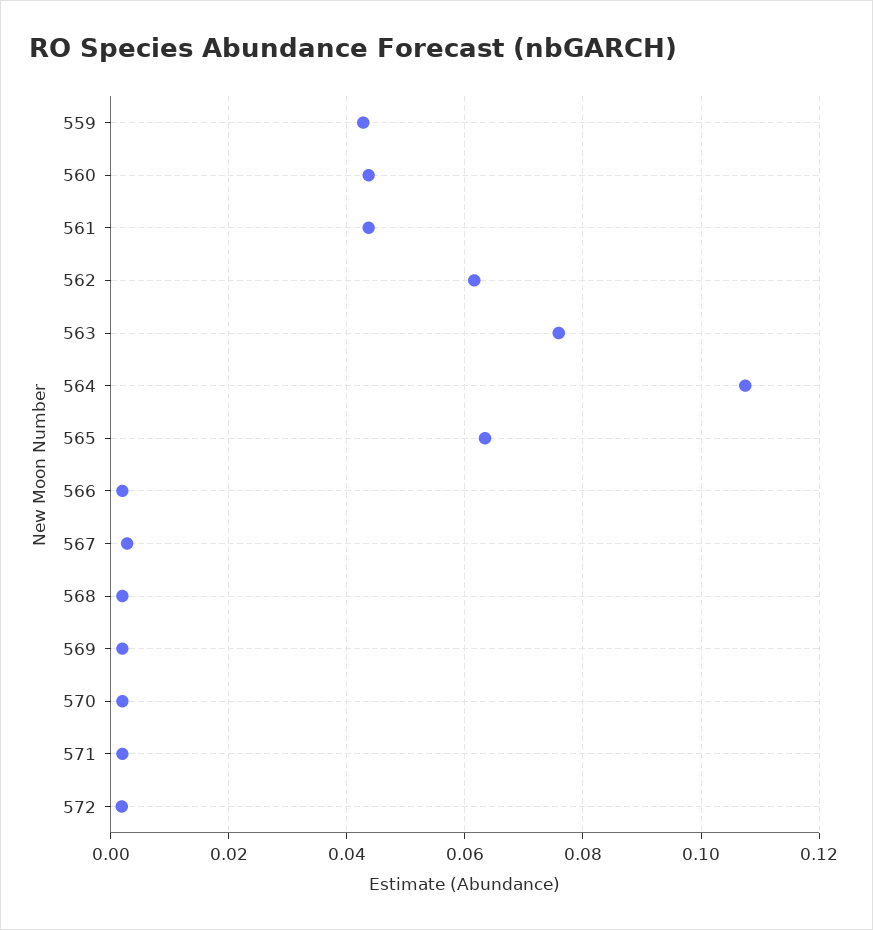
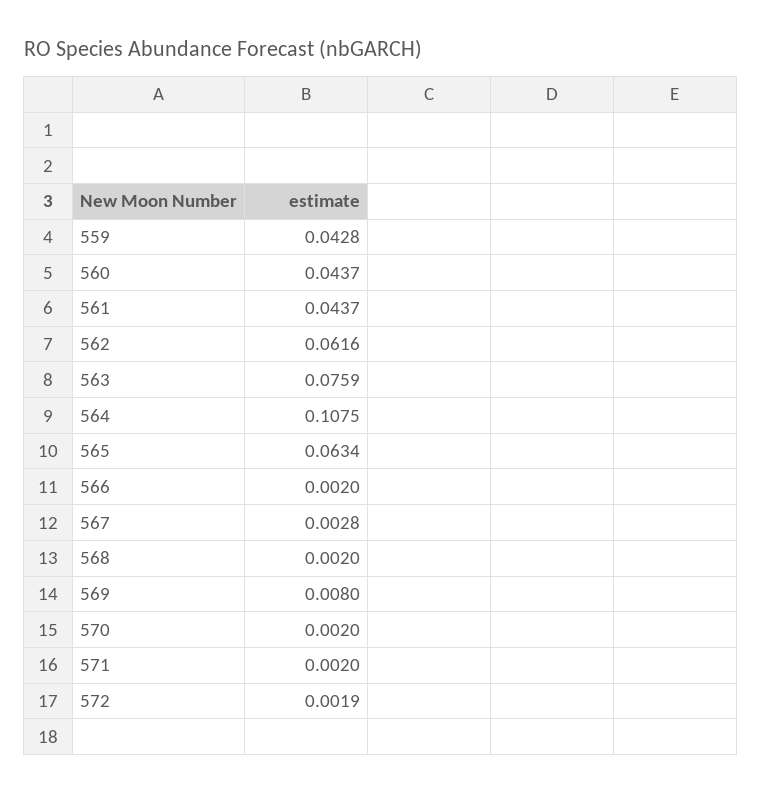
  {
    "559": 0.0428,
    "560": 0.0437,
    "561": 0.0437,
    "562": 0.0616,
    "563": 0.0759,
    "564": 0.1075,
    "565": 0.0634,
    "566": 0.002,
    "567": 0.0028,
    "568": 0.002,
-   "569": 0.002,
+   "569": 0.008,
    "570": 0.002,
    "571": 0.002,
    "572": 0.0019
  }

